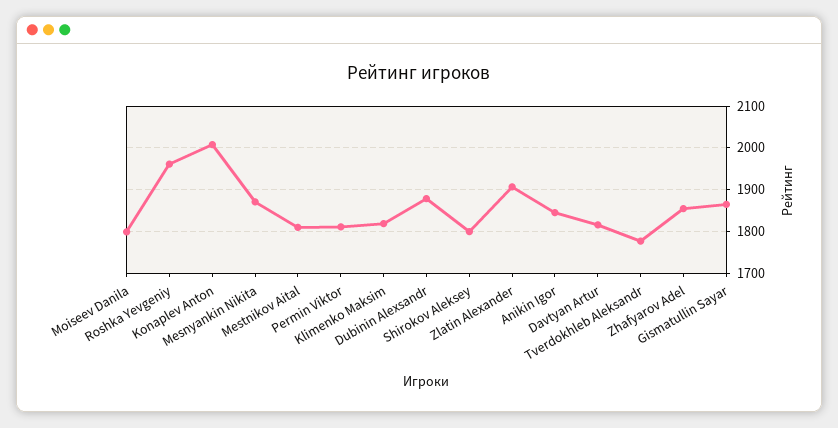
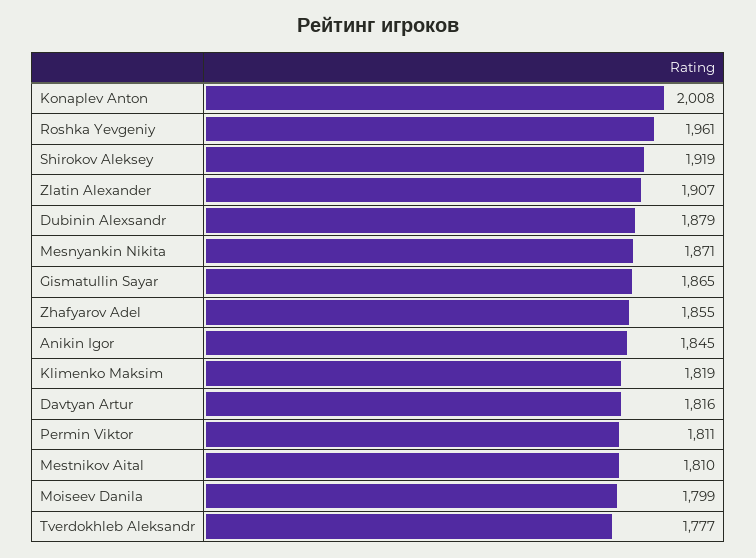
  {
    "Moiseev Danila": 1799,
    "Roshka Yevgeniy": 1961,
    "Konaplev Anton": 2008,
    "Mesnyankin Nikita": 1871,
    "Mestnikov Aital": 1810,
    "Permin Viktor": 1811,
    "Klimenko Maksim": 1819,
    "Dubinin Alexsandr": 1879,
-   "Shirokov Aleksey": 1800,
+   "Shirokov Aleksey": 1919,
    "Zlatin Alexander": 1907,
    "Anikin Igor": 1845,
    "Davtyan Artur": 1816,
    "Tverdokhleb Aleksandr": 1777,
    "Zhafyarov Adel": 1855,
    "Gismatullin Sayar": 1865
  }

